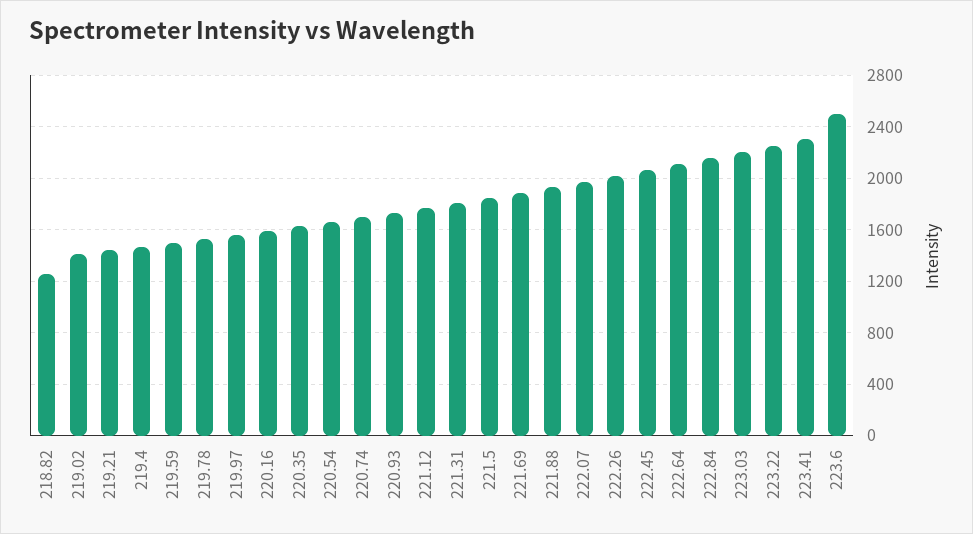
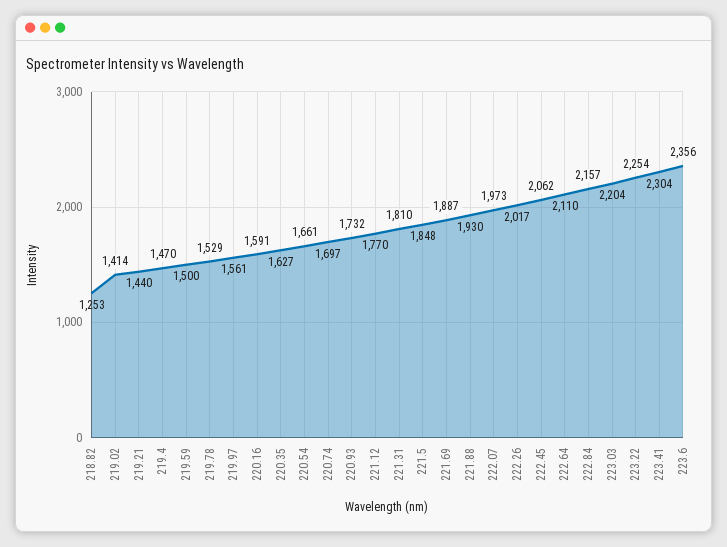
  {
    "218.82": 1253,
    "219.02": 1414,
    "219.21": 1440,
    "219.4": 1470,
    "219.59": 1500,
    "219.78": 1529,
    "219.97": 1561,
    "220.16": 1591,
    "220.35": 1627,
    "220.54": 1661,
    "220.74": 1697,
    "220.93": 1732,
    "221.12": 1770,
    "221.31": 1810,
    "221.5": 1848,
    "221.69": 1887,
    "221.88": 1930,
    "222.07": 1973,
    "222.26": 2017,
    "222.45": 2062,
    "222.64": 2110,
    "222.84": 2157,
    "223.03": 2204,
    "223.22": 2254,
    "223.41": 2304,
-   "223.6": 2500
+   "223.6": 2356
  }

